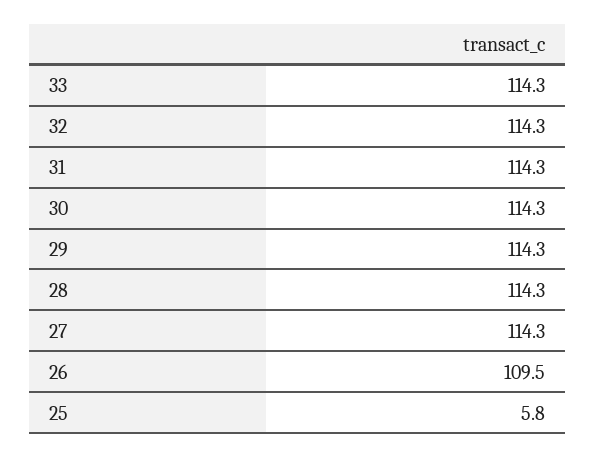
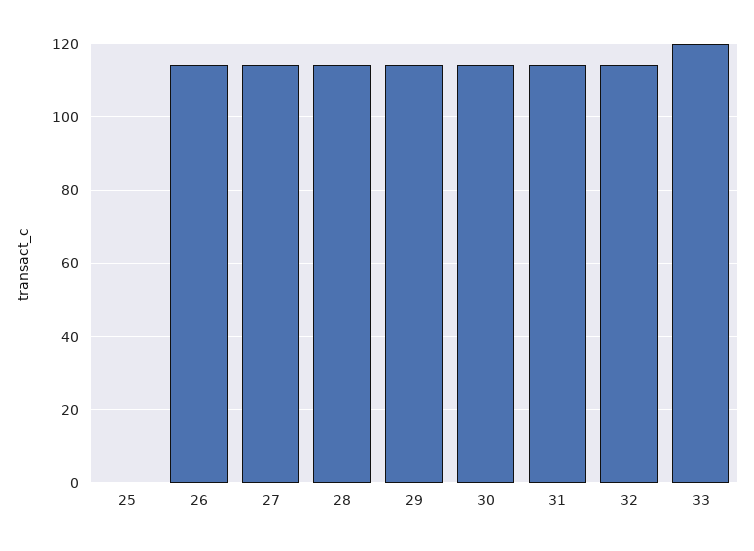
  {
-   "33": 114.3,
+   "33": 120,
    "32": 114.3,
    "31": 114.3,
    "30": 114.3,
    "29": 114.3,
    "28": 114.3,
    "27": 114.3,
-   "26": 109.5,
+   "26": 114,
-   "25": 5.8
+   "25": 0
  }

